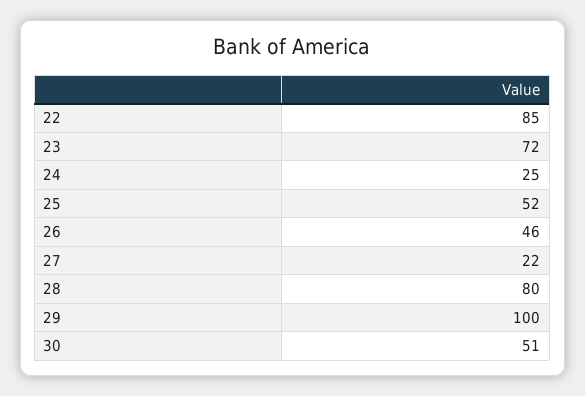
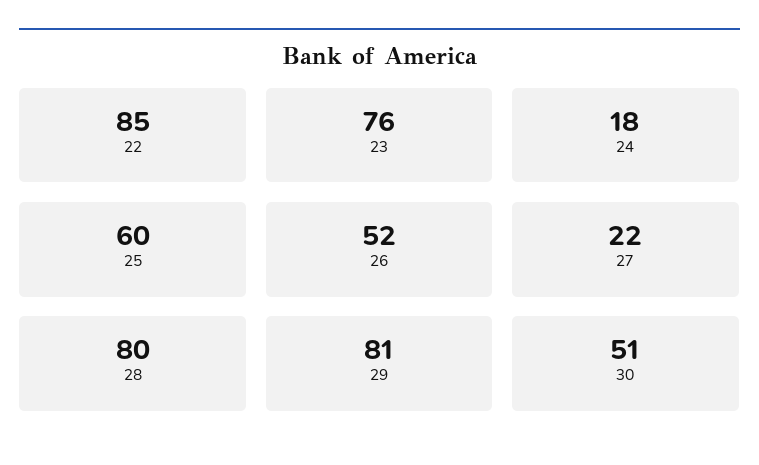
  {
    "22": 85,
-   "23": 72,
+   "23": 76,
-   "24": 25,
+   "24": 18,
-   "25": 52,
+   "25": 60,
-   "26": 46,
+   "26": 52,
    "27": 22,
    "28": 80,
-   "29": 100,
+   "29": 81,
    "30": 51
  }

